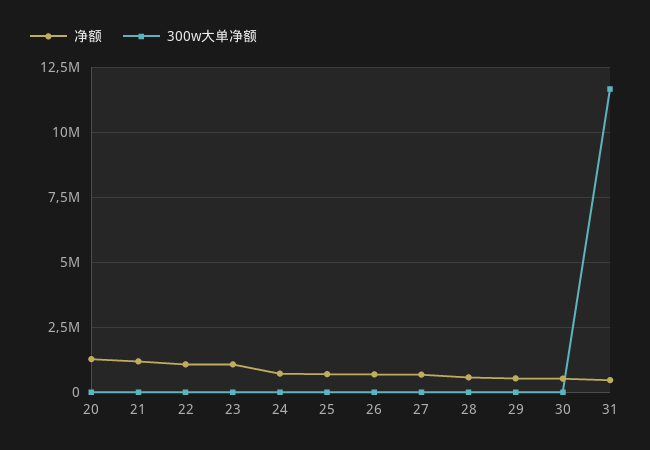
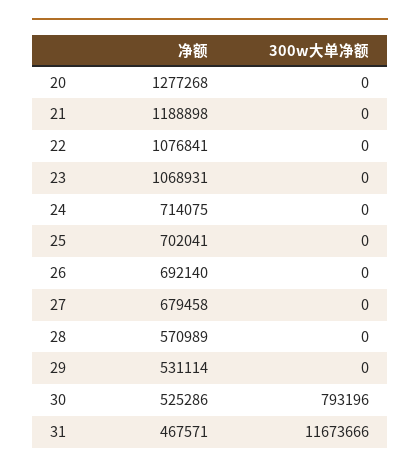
  {
    "净额": {
      "20": 1277268,
      "21": 1188898,
      "22": 1076841,
      "23": 1068931,
      "24": 714075,
      "25": 702041,
      "26": 692140,
      "27": 679458,
      "28": 570989,
      "29": 531114,
      "30": 525286,
      "31": 467571
    },
    "300w大单净额": {
      "20": 0,
      "21": 0,
      "22": 0,
      "23": 0,
      "24": 0,
      "25": 0,
      "26": 0,
      "27": 0,
      "28": 0,
      "29": 0,
-     "30": 0,
+     "30": 793196,
      "31": 11673666
    }
  }

